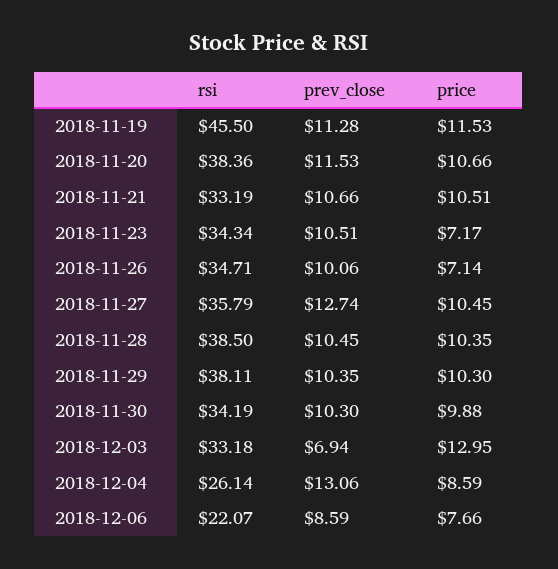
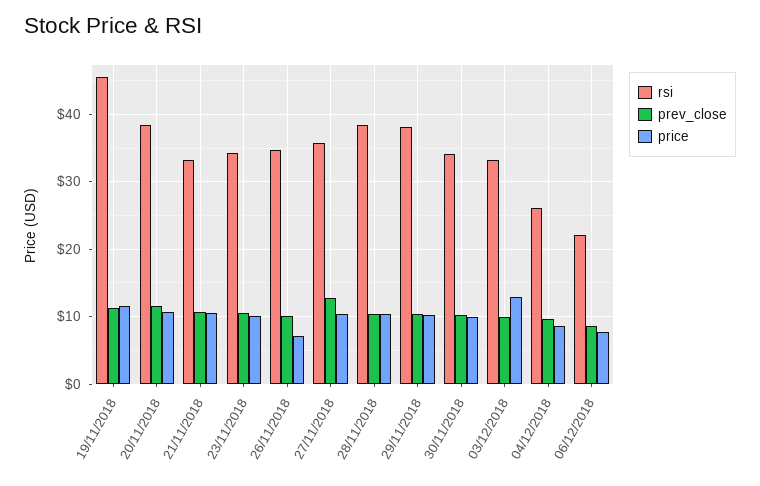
  {
    "rsi": {
      "2018-11-19": 45.5,
      "2018-11-20": 38.36,
      "2018-11-21": 33.19,
      "2018-11-23": 34.34,
      "2018-11-26": 34.71,
      "2018-11-27": 35.79,
      "2018-11-28": 38.5,
      "2018-11-29": 38.11,
      "2018-11-30": 34.19,
      "2018-12-03": 33.18,
      "2018-12-04": 26.14,
      "2018-12-06": 22.07
    },
    "prev_close": {
      "2018-11-19": 11.28,
      "2018-11-20": 11.53,
      "2018-11-21": 10.66,
      "2018-11-23": 10.51,
      "2018-11-26": 10.06,
      "2018-11-27": 12.74,
      "2018-11-28": 10.45,
      "2018-11-29": 10.35,
      "2018-11-30": 10.3,
-     "2018-12-03": 6.94,
+     "2018-12-03": 10,
-     "2018-12-04": 13.06,
+     "2018-12-04": 10,
      "2018-12-06": 8.59
    },
    "price": {
      "2018-11-19": 11.53,
      "2018-11-20": 10.66,
      "2018-11-21": 10.51,
-     "2018-11-23": 7.17,
+     "2018-11-23": 10,
      "2018-11-26": 7.14,
      "2018-11-27": 10.45,
      "2018-11-28": 10.35,
      "2018-11-29": 10.3,
      "2018-11-30": 9.88,
      "2018-12-03": 12.95,
      "2018-12-04": 8.59,
      "2018-12-06": 7.66
    }
  }

